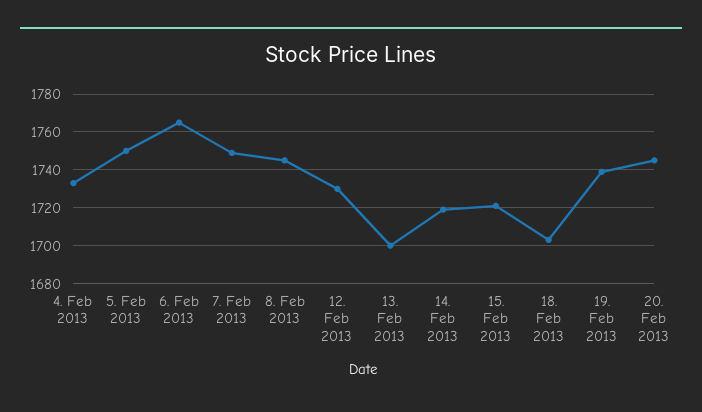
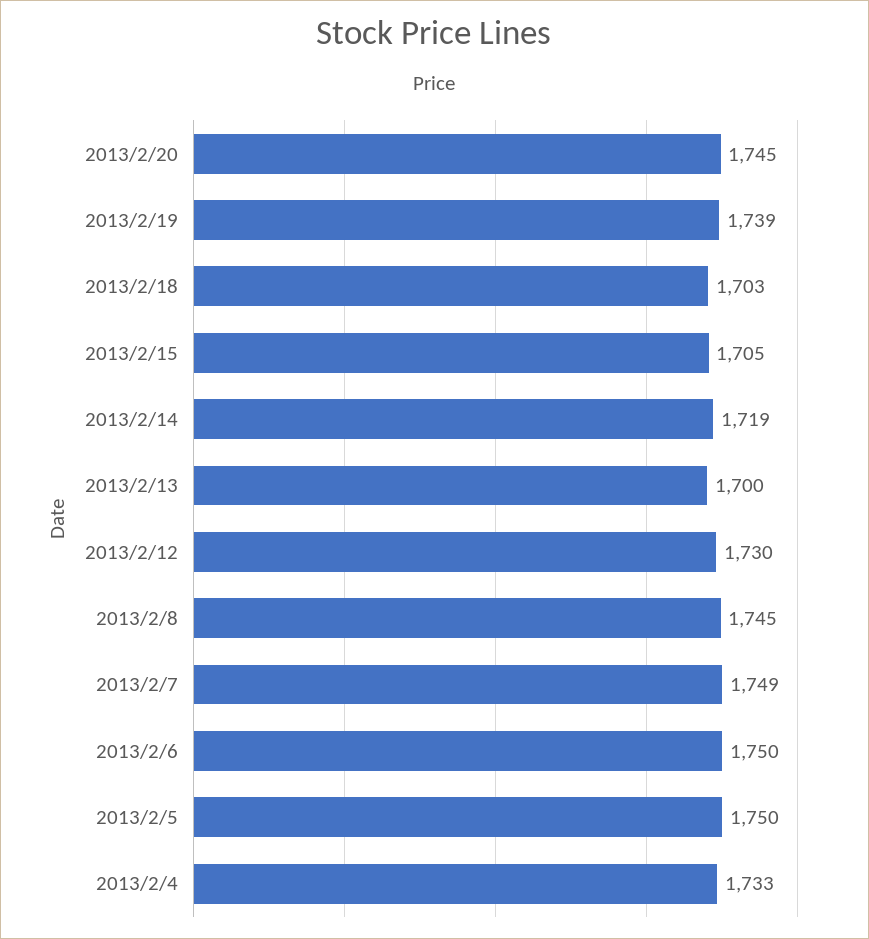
  {
    "4. Feb 2013": 1733,
    "5. Feb 2013": 1750,
-   "6. Feb 2013": 1765,
+   "6. Feb 2013": 1750,
    "7. Feb 2013": 1749,
    "8. Feb 2013": 1745,
    "12. Feb 2013": 1730,
    "13. Feb 2013": 1700,
    "14. Feb 2013": 1719,
-   "15. Feb 2013": 1720,
+   "15. Feb 2013": 1705,
    "18. Feb 2013": 1703,
    "19. Feb 2013": 1739,
    "20. Feb 2013": 1745
  }

